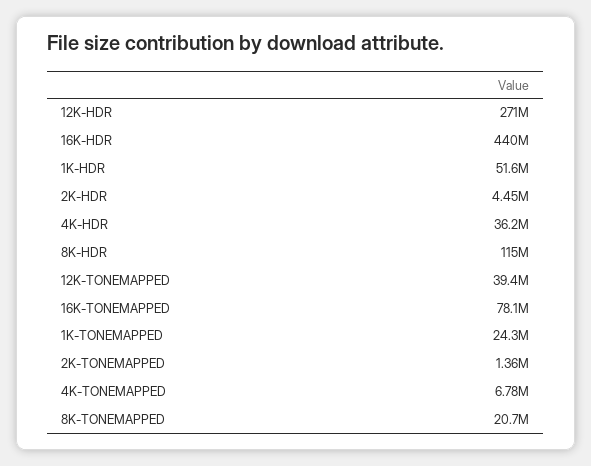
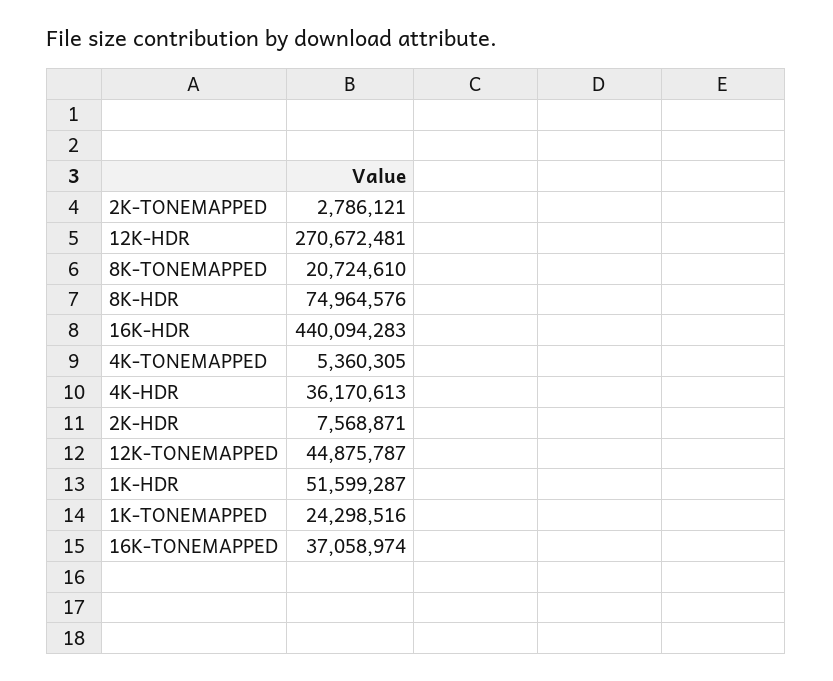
  {
    "12K-HDR": 270672481,
    "16K-HDR": 440094283,
    "1K-HDR": 51599287,
-   "2K-HDR": 4450000,
+   "2K-HDR": 7568871,
    "4K-HDR": 36170613,
-   "8K-HDR": 115000000,
+   "8K-HDR": 74964576,
-   "12K-TONEMAPPED": 39400000,
+   "12K-TONEMAPPED": 44875787,
-   "16K-TONEMAPPED": 78100000,
+   "16K-TONEMAPPED": 37058974,
    "1K-TONEMAPPED": 24298516,
-   "2K-TONEMAPPED": 1360000,
+   "2K-TONEMAPPED": 2786121,
-   "4K-TONEMAPPED": 6780000,
+   "4K-TONEMAPPED": 5360305,
    "8K-TONEMAPPED": 20724610
  }

